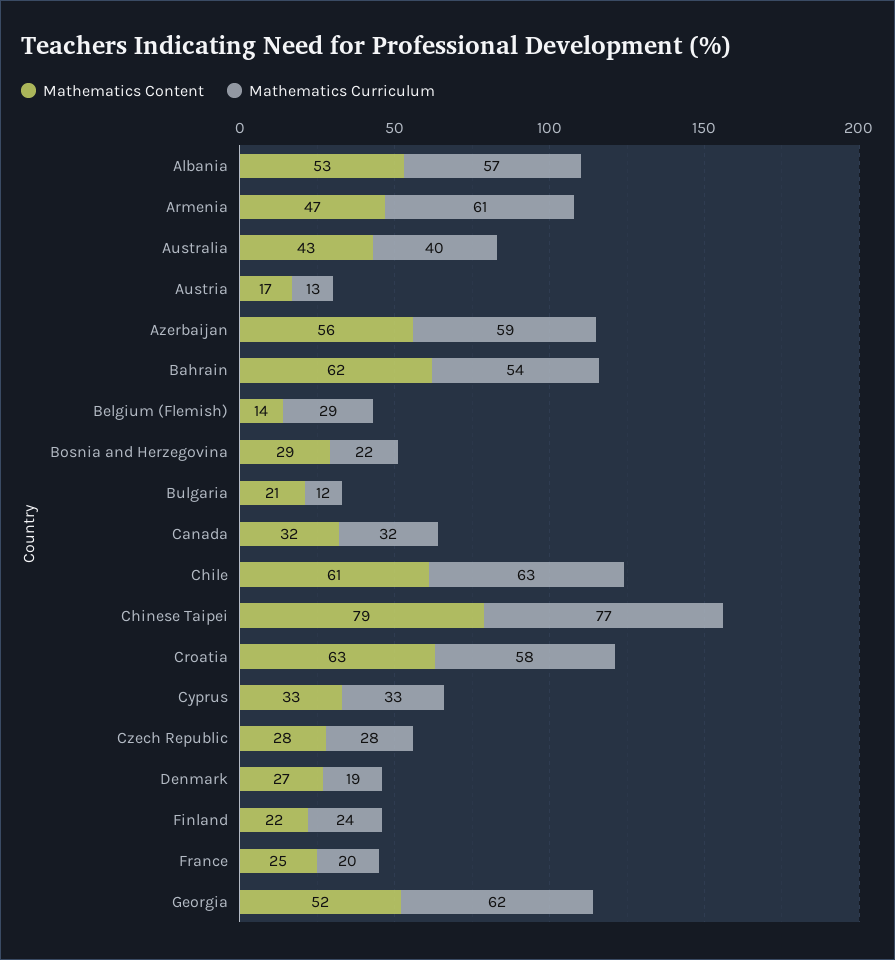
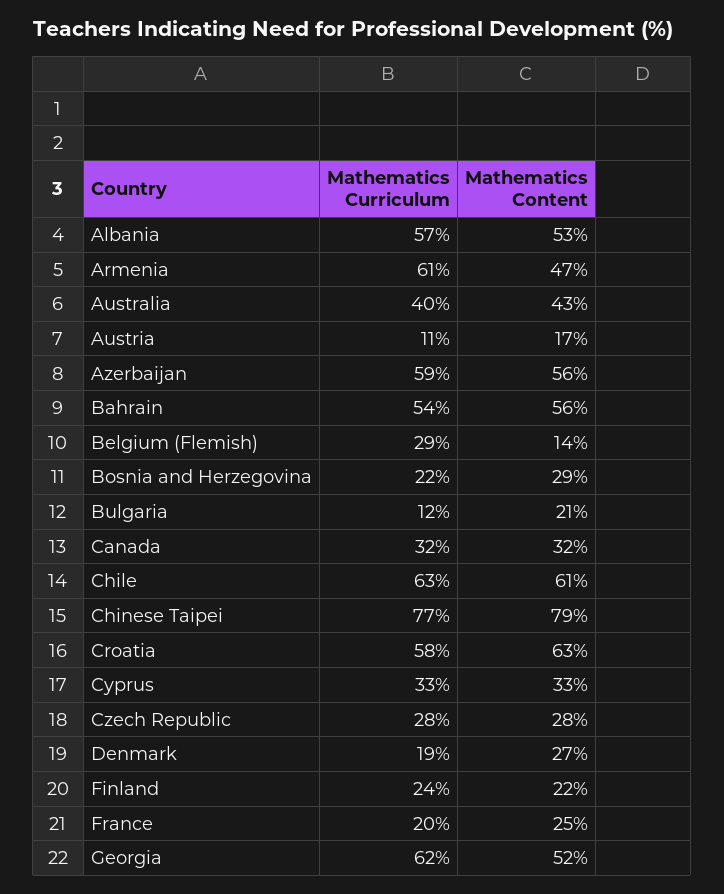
  {
    "Mathematics Content": {
      "Albania": 53,
      "Armenia": 47,
      "Australia": 43,
      "Austria": 17,
      "Azerbaijan": 56,
-     "Bahrain": 62,
+     "Bahrain": 56,
      "Belgium (Flemish)": 14,
      "Bosnia and Herzegovina": 29,
      "Bulgaria": 21,
      "Canada": 32,
      "Chile": 61,
      "Chinese Taipei": 79,
      "Croatia": 63,
      "Cyprus": 33,
      "Czech Republic": 28,
      "Denmark": 27,
      "Finland": 22,
      "France": 25,
      "Georgia": 52
    },
    "Mathematics Curriculum": {
      "Albania": 57,
      "Armenia": 61,
      "Australia": 40,
-     "Austria": 13,
+     "Austria": 11,
      "Azerbaijan": 59,
      "Bahrain": 54,
      "Belgium (Flemish)": 29,
      "Bosnia and Herzegovina": 22,
      "Bulgaria": 12,
      "Canada": 32,
      "Chile": 63,
      "Chinese Taipei": 77,
      "Croatia": 58,
      "Cyprus": 33,
      "Czech Republic": 28,
      "Denmark": 19,
      "Finland": 24,
      "France": 20,
      "Georgia": 62
    }
  }

